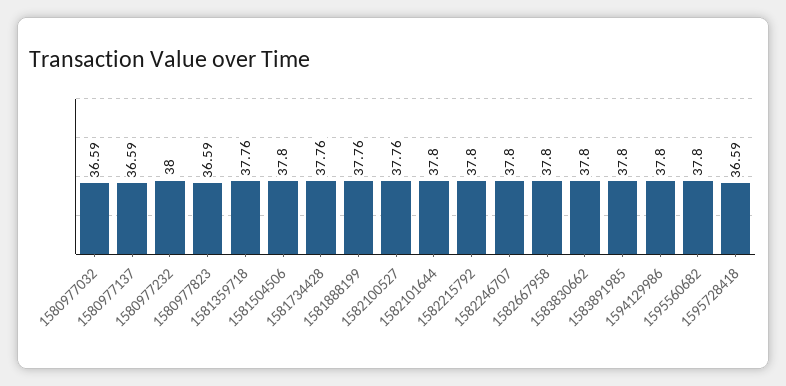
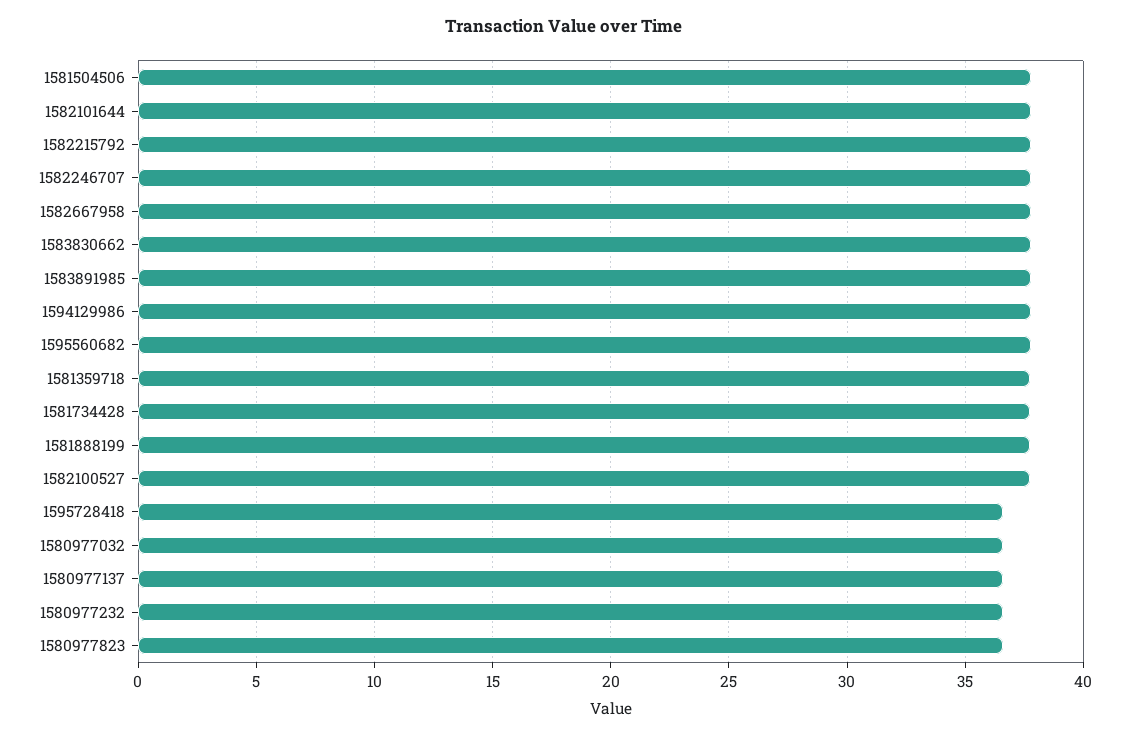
  {
    "1580977032": 36.59,
    "1580977137": 36.59,
-   "1580977232": 38,
+   "1580977232": 36.5,
    "1580977823": 36.59,
    "1581359718": 37.76,
    "1581504506": 37.8,
    "1581734428": 37.76,
    "1581888199": 37.76,
    "1582100527": 37.76,
    "1582101644": 37.8,
    "1582215792": 37.8,
    "1582246707": 37.8,
    "1582667958": 37.8,
    "1583830662": 37.8,
    "1583891985": 37.8,
    "1594129986": 37.8,
    "1595560682": 37.8,
    "1595728418": 36.59
  }

